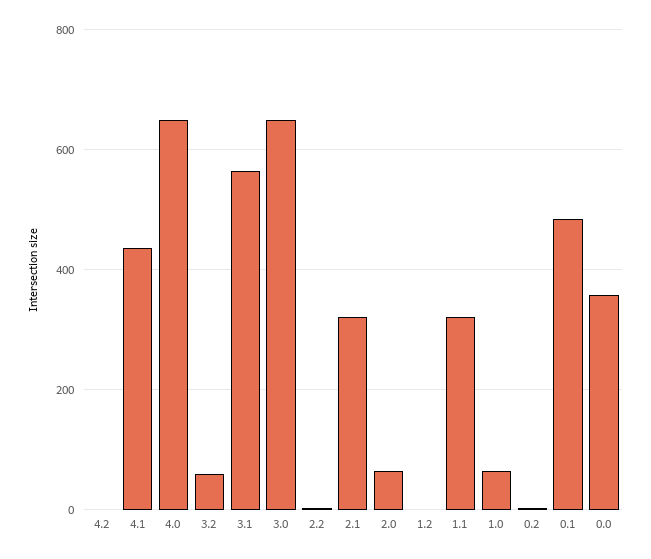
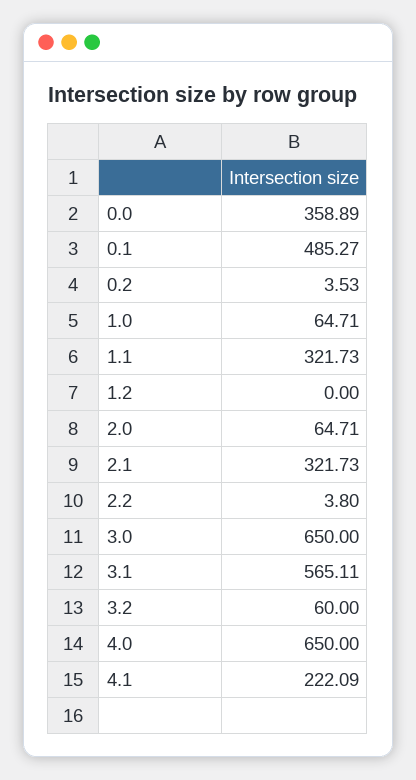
  {
-   "4.2": 0,
-   "4.1": 440,
+   "4.1": 222.09,
    "4.0": 650,
    "3.2": 60,
    "3.1": 565.11,
    "3.0": 650,
    "2.2": 3.8,
    "2.1": 321.73,
    "2.0": 64.71,
    "1.2": 0,
    "1.1": 321.73,
    "1.0": 64.71,
    "0.2": 3.53,
    "0.1": 485.27,
    "0.0": 358.89
  }

